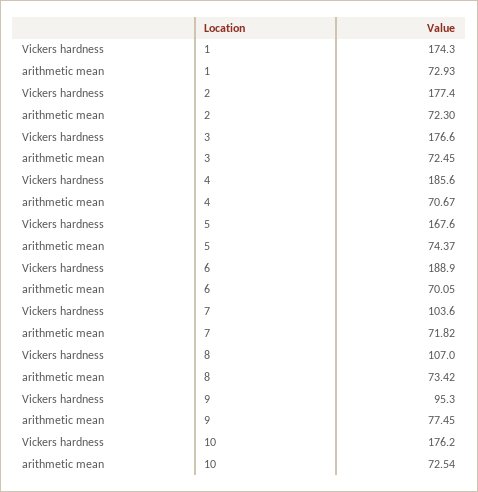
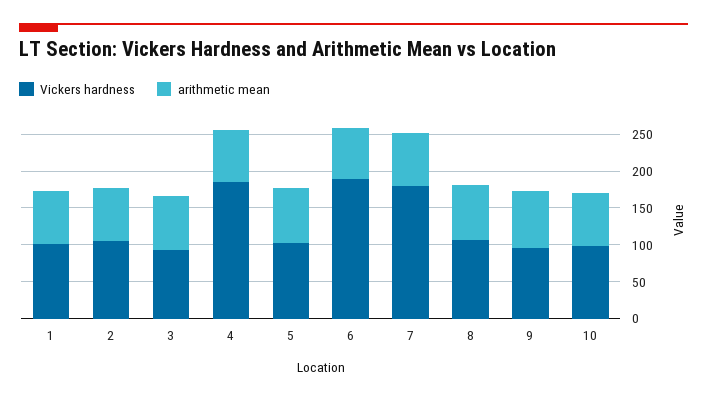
  {
    "Vickers hardness": {
-     "1": 174.3,
+     "1": 100,
-     "2": 177.4,
+     "2": 100,
-     "3": 176.6,
+     "3": 100,
      "4": 185.6,
-     "5": 167.6,
+     "5": 100,
      "6": 188.9,
-     "7": 103.6,
+     "7": 175,
      "8": 107,
      "9": 95.3,
-     "10": 176.2
+     "10": 100
    },
    "arithmetic mean": {
      "1": 72.93,
      "2": 72.3,
      "3": 72.45,
      "4": 70.67,
      "5": 74.37,
      "6": 70.05,
      "7": 71.82,
      "8": 73.42,
      "9": 77.45,
      "10": 72.54
    }
  }

